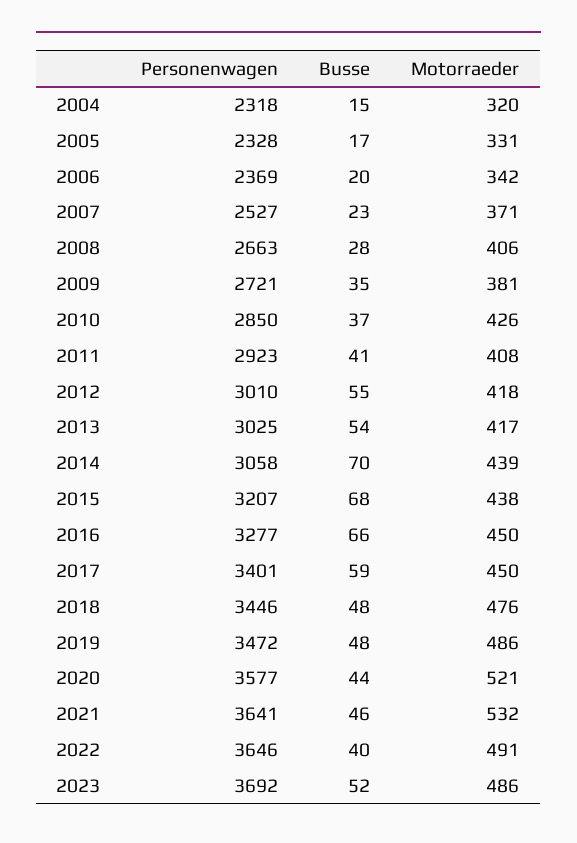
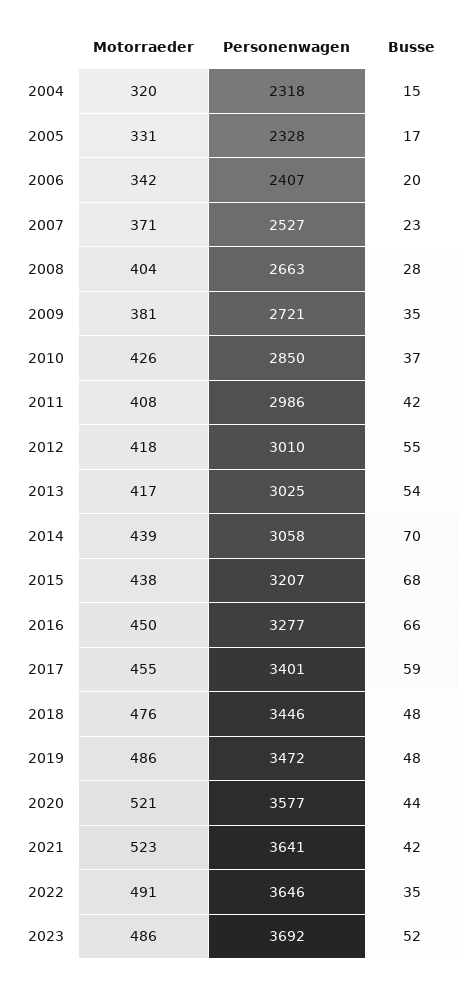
  {
    "Personenwagen": {
      "2004": 2318,
      "2005": 2328,
-     "2006": 2369,
+     "2006": 2407,
      "2007": 2527,
      "2008": 2663,
      "2009": 2721,
      "2010": 2850,
-     "2011": 2923,
+     "2011": 2986,
      "2012": 3010,
      "2013": 3025,
      "2014": 3058,
      "2015": 3207,
      "2016": 3277,
      "2017": 3401,
      "2018": 3446,
      "2019": 3472,
      "2020": 3577,
      "2021": 3641,
      "2022": 3646,
      "2023": 3692
    },
    "Busse": {
      "2004": 15,
      "2005": 17,
      "2006": 20,
      "2007": 23,
      "2008": 28,
      "2009": 35,
      "2010": 37,
-     "2011": 41,
+     "2011": 42,
      "2012": 55,
      "2013": 54,
      "2014": 70,
      "2015": 68,
      "2016": 66,
      "2017": 59,
      "2018": 48,
      "2019": 48,
      "2020": 44,
-     "2021": 46,
+     "2021": 42,
-     "2022": 40,
+     "2022": 35,
      "2023": 52
    },
    "Motorraeder": {
      "2004": 320,
      "2005": 331,
      "2006": 342,
      "2007": 371,
-     "2008": 406,
+     "2008": 404,
      "2009": 381,
      "2010": 426,
      "2011": 408,
      "2012": 418,
      "2013": 417,
      "2014": 439,
      "2015": 438,
      "2016": 450,
-     "2017": 450,
+     "2017": 455,
      "2018": 476,
      "2019": 486,
      "2020": 521,
-     "2021": 532,
+     "2021": 523,
      "2022": 491,
      "2023": 486
    }
  }

